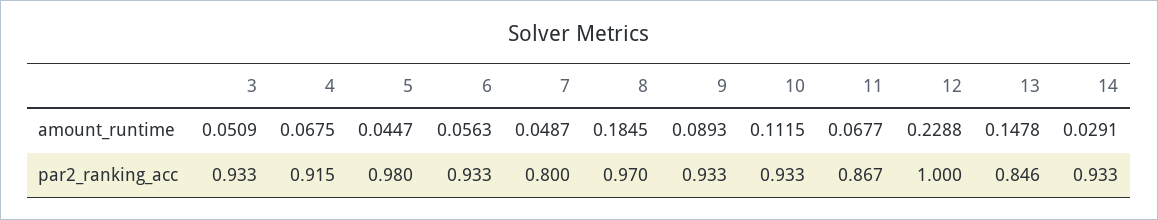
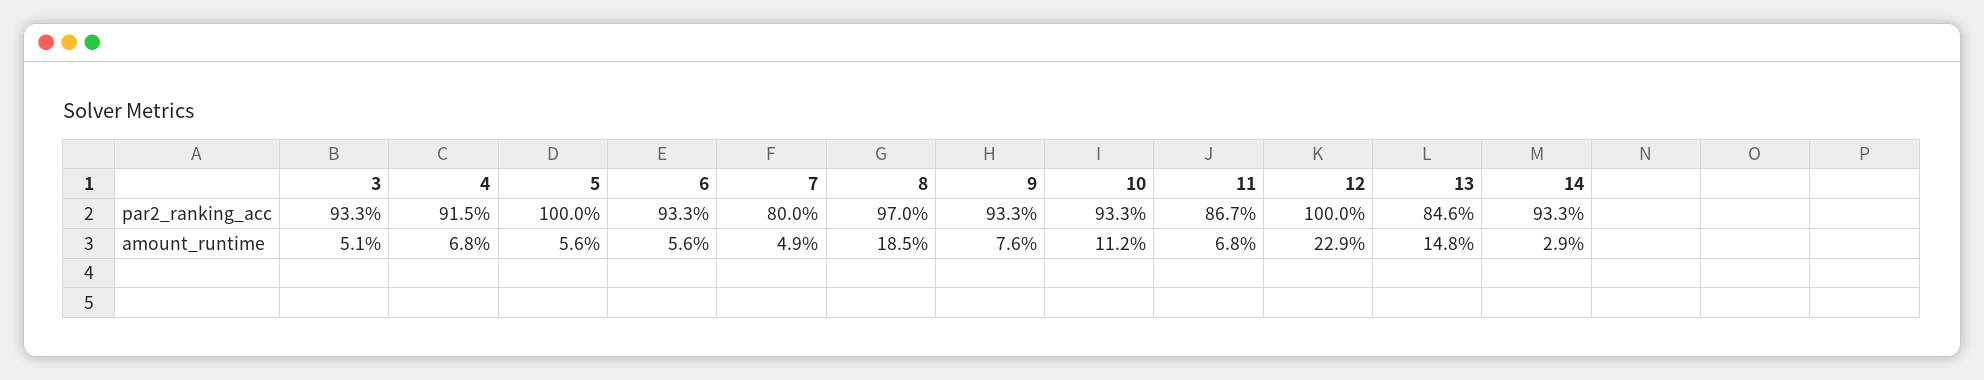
  {
    "3": {
      "amount_runtime": 0.0509,
      "par2_ranking_acc": 0.933
    },
    "4": {
      "amount_runtime": 0.0675,
      "par2_ranking_acc": 0.915
    },
    "5": {
-     "amount_runtime": 0.0447,
+     "amount_runtime": 0.056,
-     "par2_ranking_acc": 0.98
+     "par2_ranking_acc": 1
    },
    "6": {
      "amount_runtime": 0.0563,
      "par2_ranking_acc": 0.933
    },
    "7": {
      "amount_runtime": 0.0487,
      "par2_ranking_acc": 0.8
    },
    "8": {
      "amount_runtime": 0.1845,
      "par2_ranking_acc": 0.97
    },
    "9": {
-     "amount_runtime": 0.0893,
+     "amount_runtime": 0.076,
      "par2_ranking_acc": 0.933
    },
    "10": {
      "amount_runtime": 0.1115,
      "par2_ranking_acc": 0.933
    },
    "11": {
      "amount_runtime": 0.0677,
      "par2_ranking_acc": 0.867
    },
    "12": {
      "amount_runtime": 0.2288,
      "par2_ranking_acc": 1
    },
    "13": {
      "amount_runtime": 0.1478,
      "par2_ranking_acc": 0.846
    },
    "14": {
      "amount_runtime": 0.0291,
      "par2_ranking_acc": 0.933
    }
  }

